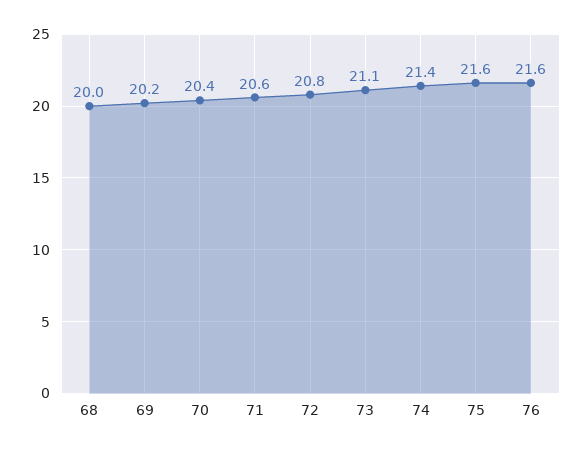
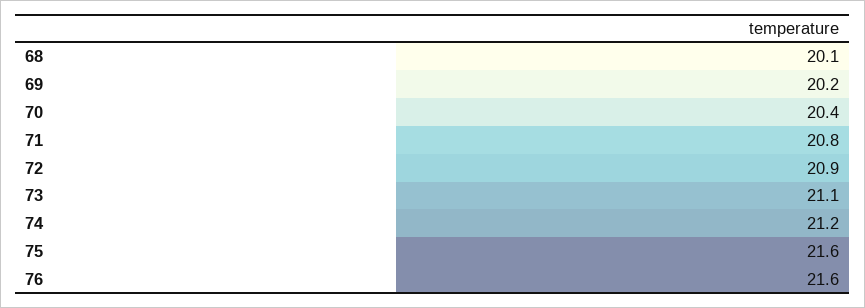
  {
-   "68": 20,
+   "68": 20.1,
    "69": 20.2,
    "70": 20.4,
-   "71": 20.6,
+   "71": 20.8,
-   "72": 20.8,
+   "72": 20.9,
    "73": 21.1,
-   "74": 21.4,
+   "74": 21.2,
    "75": 21.6,
    "76": 21.6
  }

